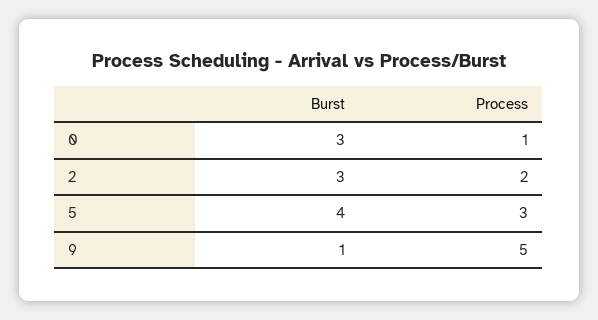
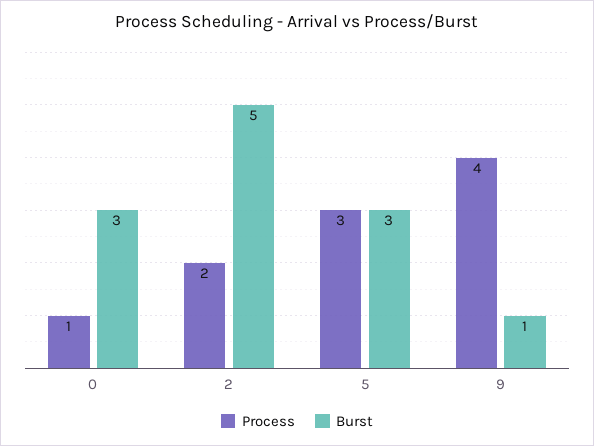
  {
    "Burst": {
      "0": 3,
-     "2": 3,
+     "2": 5,
-     "5": 4,
+     "5": 3,
      "9": 1
    },
    "Process": {
      "0": 1,
      "2": 2,
      "5": 3,
-     "9": 5
+     "9": 4
    }
  }

